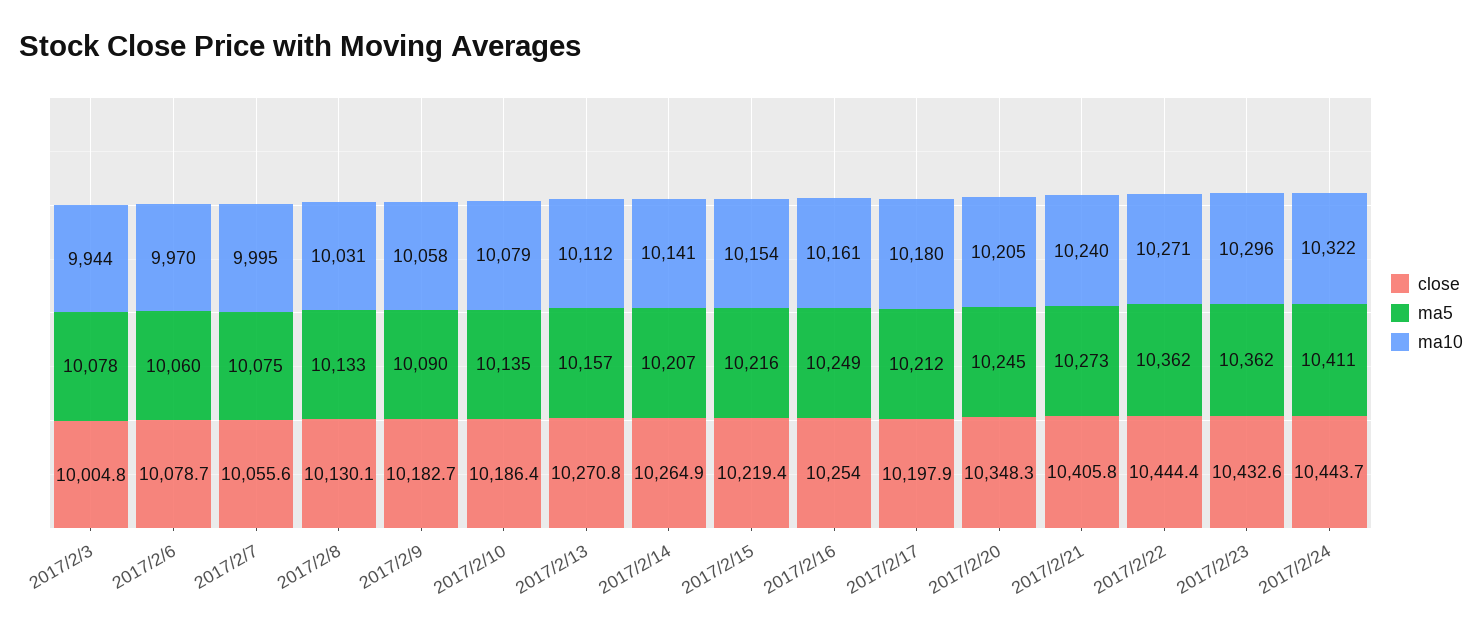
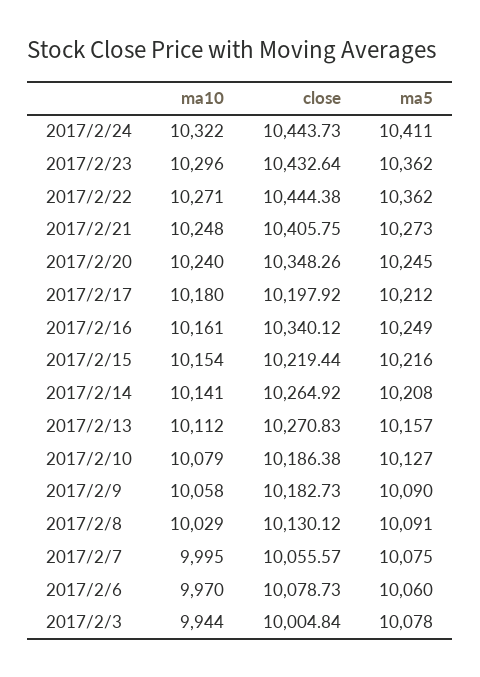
  {
    "close": {
      "2017/2/3": 10004.84,
      "2017/2/6": 10078.73,
      "2017/2/7": 10055.57,
      "2017/2/8": 10130.12,
      "2017/2/9": 10182.73,
      "2017/2/10": 10186.38,
      "2017/2/13": 10270.83,
      "2017/2/14": 10264.92,
      "2017/2/15": 10219.44,
-     "2017/2/16": 10254,
+     "2017/2/16": 10340.12,
      "2017/2/17": 10197.92,
      "2017/2/20": 10348.26,
      "2017/2/21": 10405.75,
      "2017/2/22": 10444.38,
      "2017/2/23": 10432.64,
      "2017/2/24": 10443.73
    },
    "ma5": {
      "2017/2/3": 10078,
      "2017/2/6": 10060,
      "2017/2/7": 10075,
-     "2017/2/8": 10133,
+     "2017/2/8": 10091,
      "2017/2/9": 10090,
-     "2017/2/10": 10135,
+     "2017/2/10": 10127,
      "2017/2/13": 10157,
-     "2017/2/14": 10207,
+     "2017/2/14": 10208,
      "2017/2/15": 10216,
      "2017/2/16": 10249,
      "2017/2/17": 10212,
      "2017/2/20": 10245,
      "2017/2/21": 10273,
      "2017/2/22": 10362,
      "2017/2/23": 10362,
      "2017/2/24": 10411
    },
    "ma10": {
      "2017/2/3": 9944,
      "2017/2/6": 9970,
      "2017/2/7": 9995,
-     "2017/2/8": 10031,
+     "2017/2/8": 10029,
      "2017/2/9": 10058,
      "2017/2/10": 10079,
      "2017/2/13": 10112,
      "2017/2/14": 10141,
      "2017/2/15": 10154,
      "2017/2/16": 10161,
      "2017/2/17": 10180,
-     "2017/2/20": 10205,
+     "2017/2/20": 10240,
-     "2017/2/21": 10240,
+     "2017/2/21": 10248,
      "2017/2/22": 10271,
      "2017/2/23": 10296,
      "2017/2/24": 10322
    }
  }

